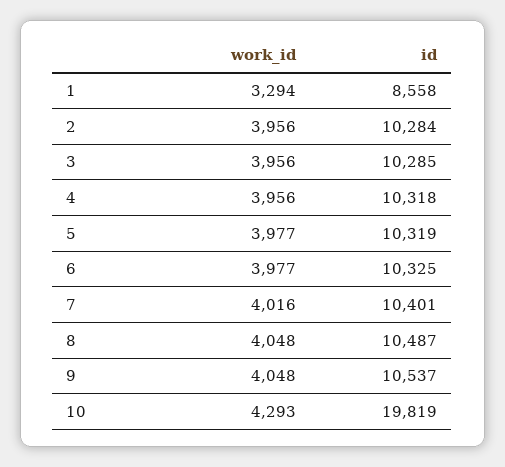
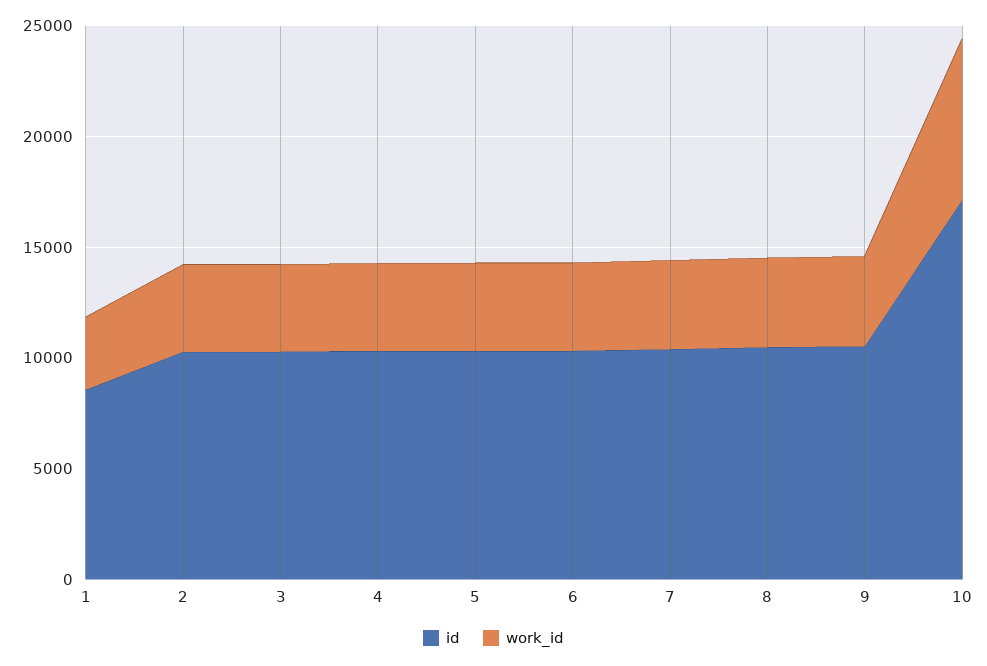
  {
    "work_id": {
      "1": 3294,
      "2": 3956,
      "3": 3956,
      "4": 3956,
      "5": 3977,
      "6": 3977,
      "7": 4016,
      "8": 4048,
      "9": 4048,
-     "10": 4293
+     "10": 7000
    },
    "id": {
      "1": 8558,
      "2": 10284,
      "3": 10285,
      "4": 10318,
      "5": 10319,
      "6": 10325,
      "7": 10401,
      "8": 10487,
      "9": 10537,
-     "10": 19819
+     "10": 17000
    }
  }

